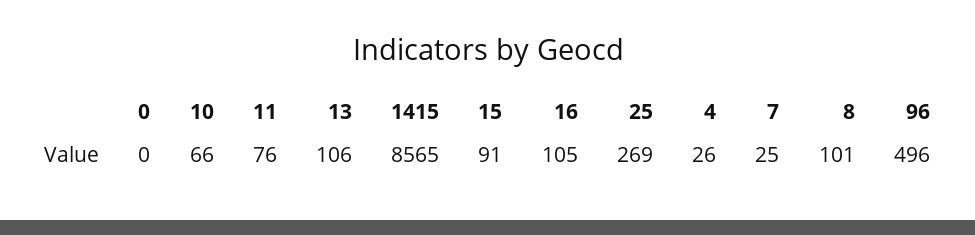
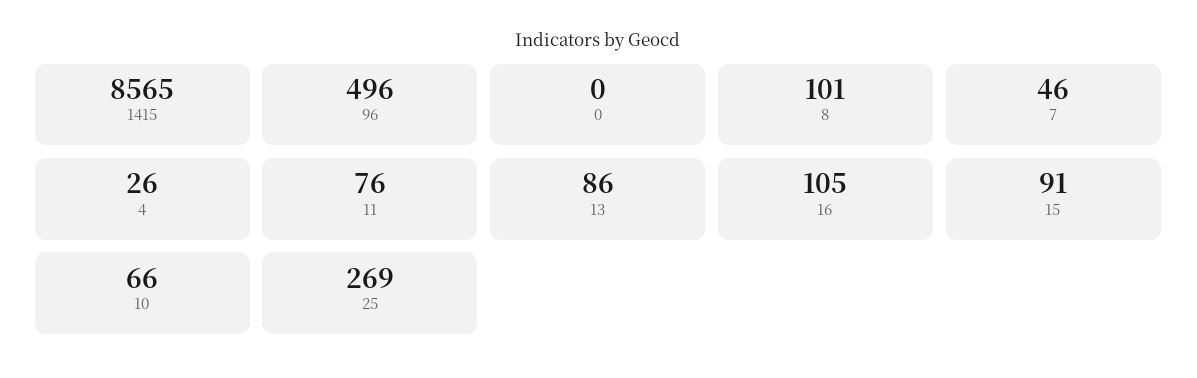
  {
    "0": 0,
    "10": 66,
    "11": 76,
-   "13": 106,
+   "13": 86,
    "1415": 8565,
    "15": 91,
    "16": 105,
    "25": 269,
    "4": 26,
-   "7": 25,
+   "7": 46,
    "8": 101,
    "96": 496
  }

